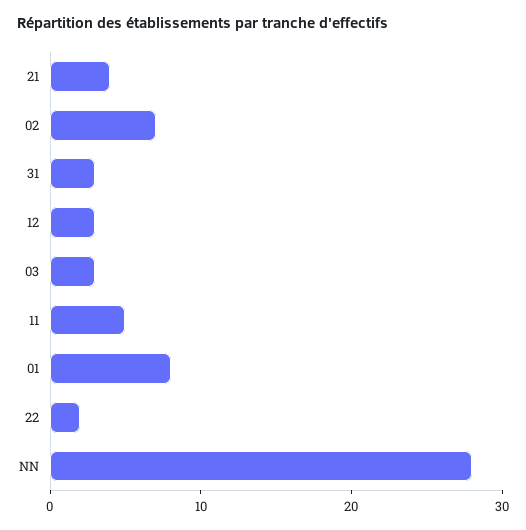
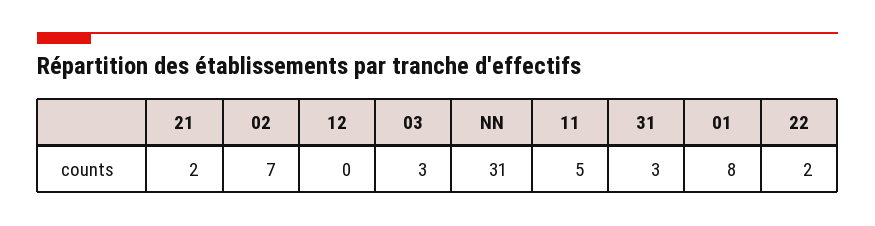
  {
-   "21": 4,
+   "21": 2,
    "02": 7,
    "31": 3,
-   "12": 3,
+   "12": 0,
    "03": 3,
    "11": 5,
    "01": 8,
    "22": 2,
-   "NN": 28
+   "NN": 31
  }

